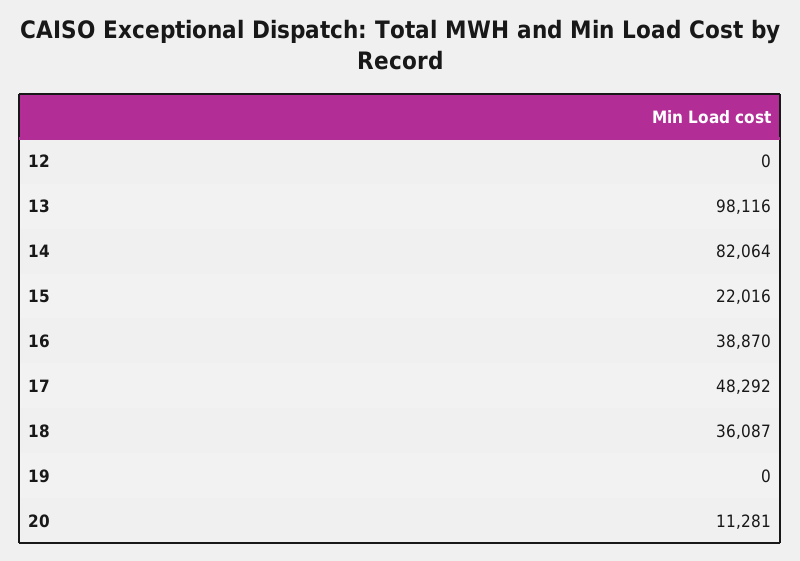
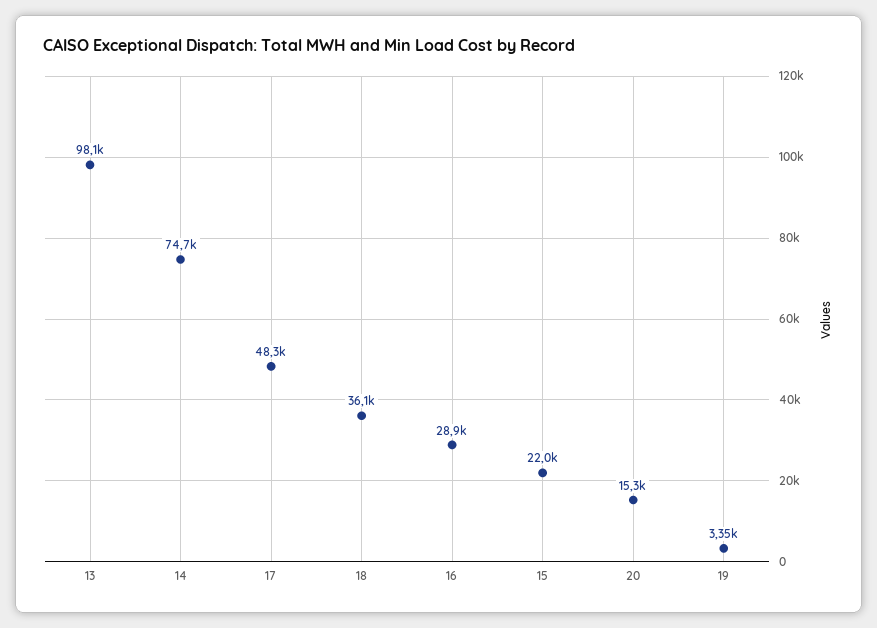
  {
-   "12": 0,
    "13": 98116,
-   "14": 82064,
+   "14": 74700,
    "15": 22016,
-   "16": 38870,
+   "16": 28900,
    "17": 48292,
    "18": 36087,
-   "19": 0,
+   "19": 3350,
-   "20": 11281
+   "20": 15300
  }

